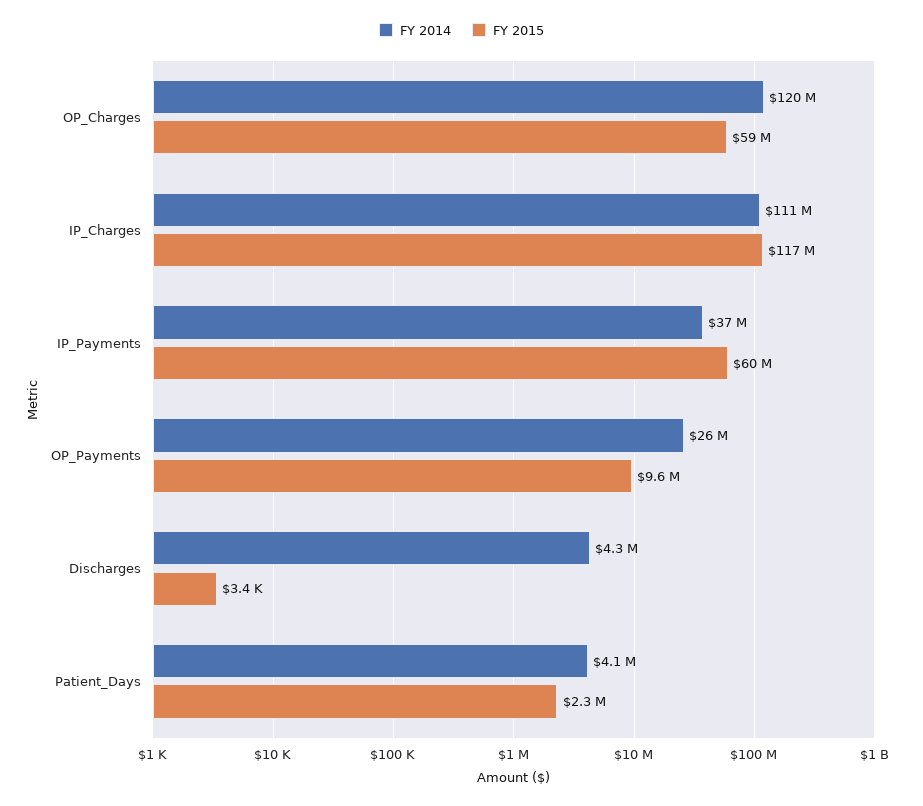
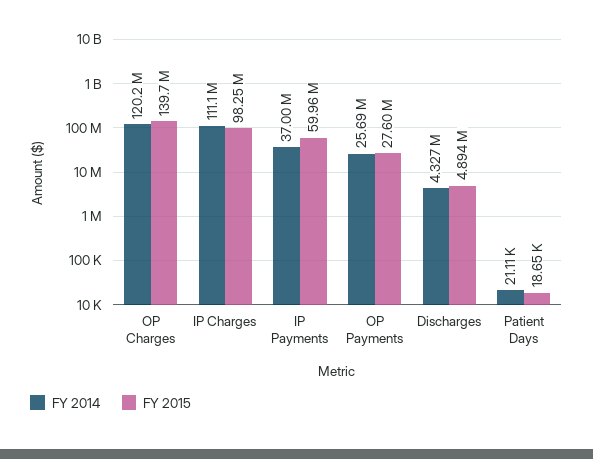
  {
    "FY 2014": {
      "OP_Charges": 120200000,
      "IP_Charges": 111100000,
      "IP_Payments": 37000000,
      "OP_Payments": 25690000,
      "Discharges": 4327000,
-     "Patient_Days": 4100000
+     "Patient_Days": 21110
    },
    "FY 2015": {
-     "OP_Charges": 59000000,
+     "OP_Charges": 139700000,
-     "IP_Charges": 117000000,
+     "IP_Charges": 98250000,
      "IP_Payments": 59960000,
-     "OP_Payments": 9600000,
+     "OP_Payments": 27600000,
-     "Discharges": 3400,
+     "Discharges": 4894000,
-     "Patient_Days": 2300000
+     "Patient_Days": 18650
    }
  }

